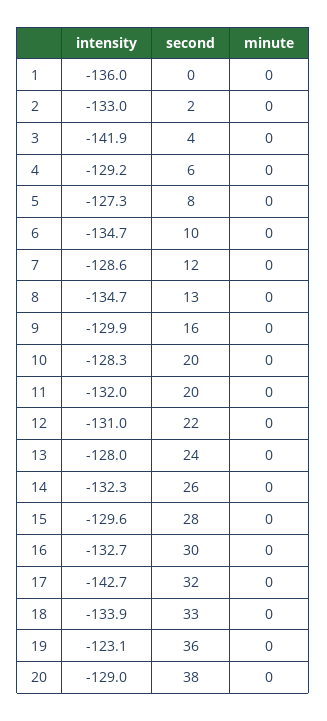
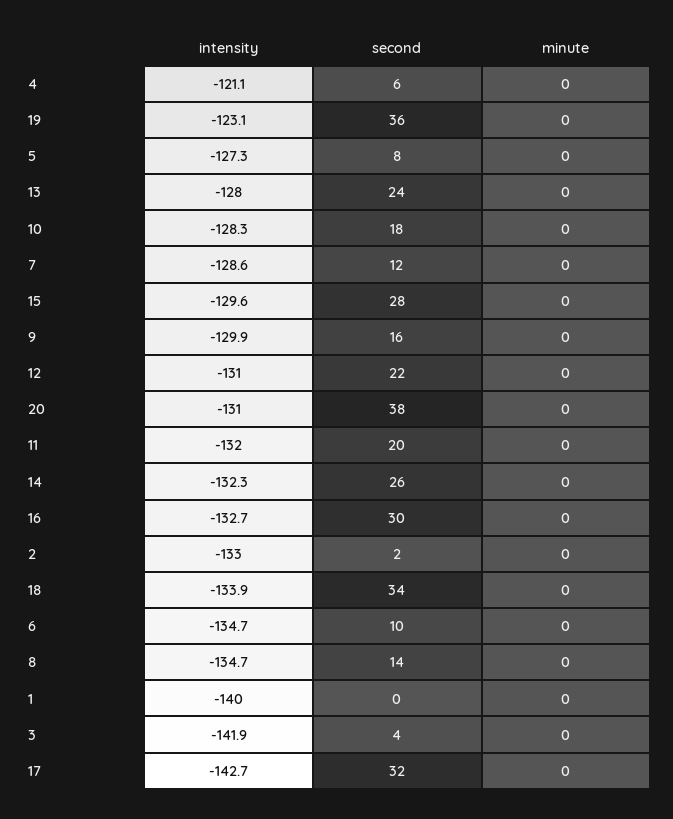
  {
    "intensity": {
-     "1": -136,
+     "1": -140,
      "2": -133,
      "3": -141.9,
-     "4": -129.2,
+     "4": -121.1,
      "5": -127.3,
      "6": -134.7,
      "7": -128.6,
      "8": -134.7,
      "9": -129.9,
      "10": -128.3,
      "11": -132,
      "12": -131,
      "13": -128,
      "14": -132.3,
      "15": -129.6,
      "16": -132.7,
      "17": -142.7,
      "18": -133.9,
      "19": -123.1,
-     "20": -129
+     "20": -131
    },
    "second": {
      "1": 0,
      "2": 2,
      "3": 4,
      "4": 6,
      "5": 8,
      "6": 10,
      "7": 12,
-     "8": 13,
+     "8": 14,
      "9": 16,
-     "10": 20,
+     "10": 18,
      "11": 20,
      "12": 22,
      "13": 24,
      "14": 26,
      "15": 28,
      "16": 30,
      "17": 32,
-     "18": 33,
+     "18": 34,
      "19": 36,
      "20": 38
    },
    "minute": {
      "1": 0,
      "2": 0,
      "3": 0,
      "4": 0,
      "5": 0,
      "6": 0,
      "7": 0,
      "8": 0,
      "9": 0,
      "10": 0,
      "11": 0,
      "12": 0,
      "13": 0,
      "14": 0,
      "15": 0,
      "16": 0,
      "17": 0,
      "18": 0,
      "19": 0,
      "20": 0
    }
  }

